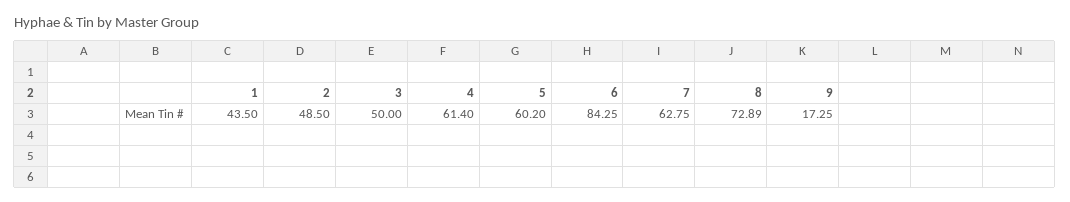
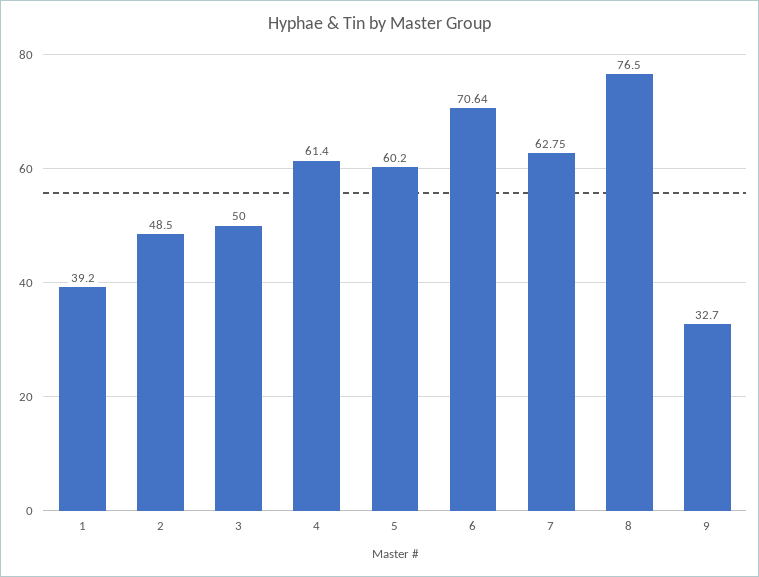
  {
-   "1": 43.5,
+   "1": 39.2,
    "2": 48.5,
    "3": 50,
    "4": 61.4,
    "5": 60.2,
-   "6": 84.25,
+   "6": 70.64,
    "7": 62.75,
-   "8": 72.89,
+   "8": 76.5,
-   "9": 17.25
+   "9": 32.7
  }

